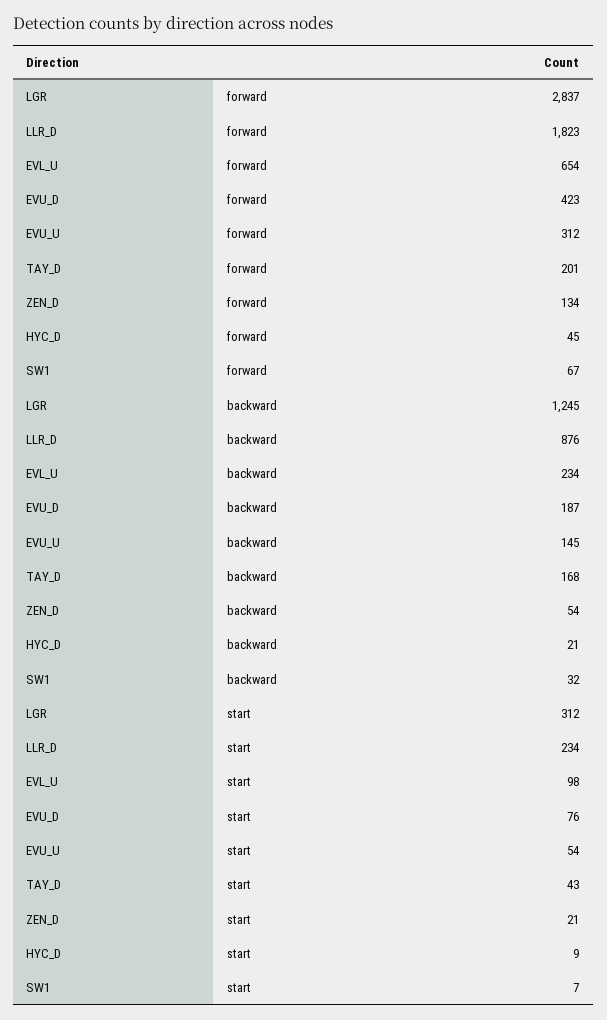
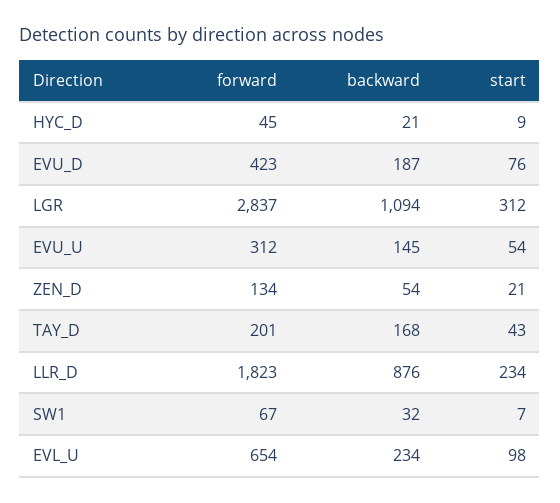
  {
    "LGR": {
      "forward": 2837,
-     "backward": 1245,
+     "backward": 1094,
      "start": 312
    },
    "LLR_D": {
      "forward": 1823,
      "backward": 876,
      "start": 234
    },
    "EVL_U": {
      "forward": 654,
      "backward": 234,
      "start": 98
    },
    "EVU_D": {
      "forward": 423,
      "backward": 187,
      "start": 76
    },
    "EVU_U": {
      "forward": 312,
      "backward": 145,
      "start": 54
    },
    "TAY_D": {
      "forward": 201,
      "backward": 168,
      "start": 43
    },
    "ZEN_D": {
      "forward": 134,
      "backward": 54,
      "start": 21
    },
    "HYC_D": {
      "forward": 45,
      "backward": 21,
      "start": 9
    },
    "SW1": {
      "forward": 67,
      "backward": 32,
      "start": 7
    }
  }

